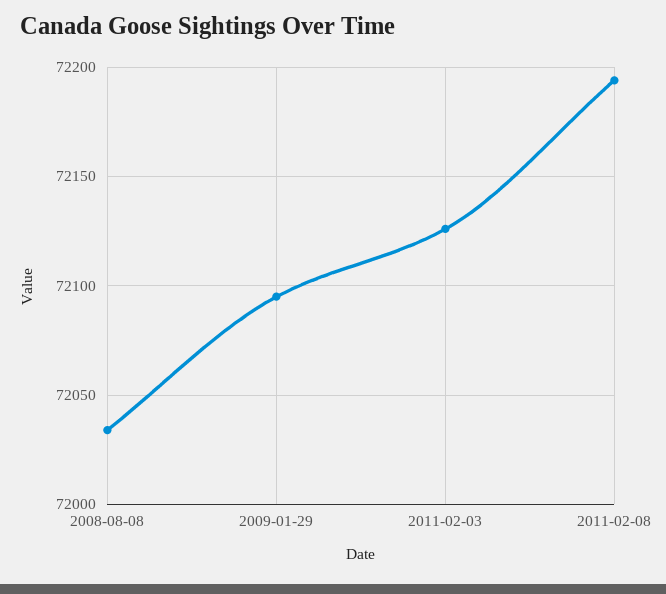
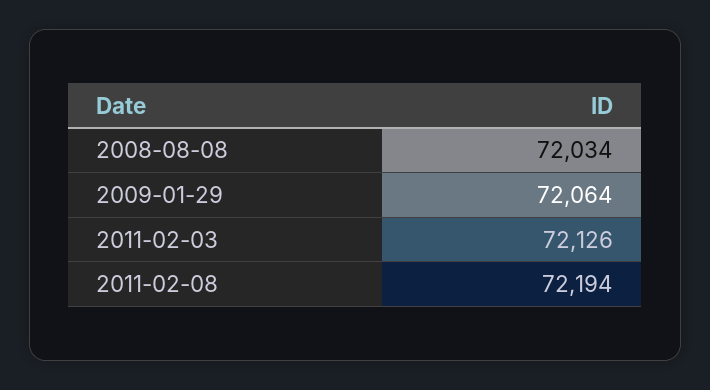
  {
    "2008-08-08": 72034,
-   "2009-01-29": 72095,
+   "2009-01-29": 72064,
    "2011-02-03": 72126,
    "2011-02-08": 72194
  }

